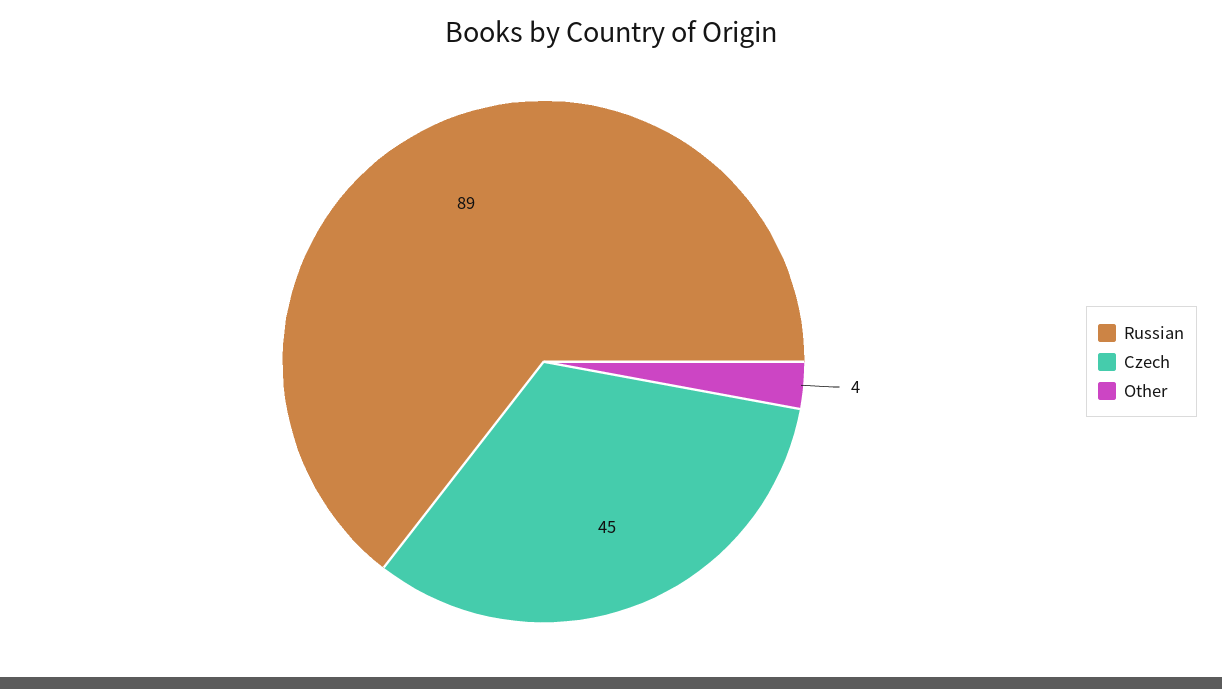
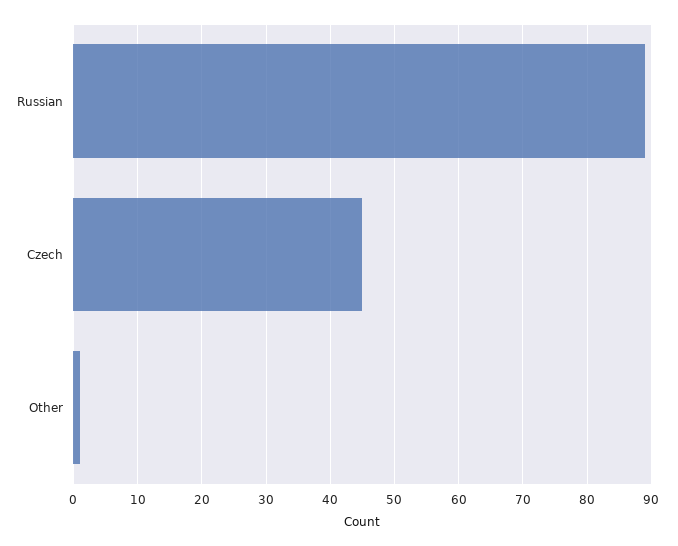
  {
    "Russian": 89,
    "Czech": 45,
-   "Other": 4
+   "Other": 1
  }

